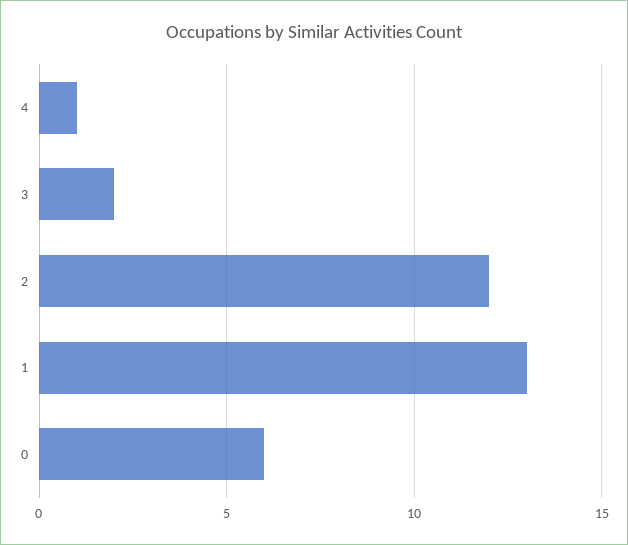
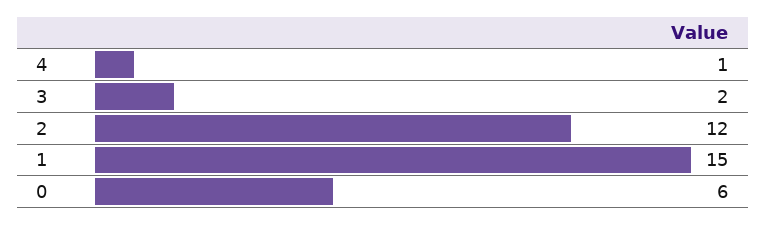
  {
    "4": 1,
    "3": 2,
    "2": 12,
-   "1": 13,
+   "1": 15,
    "0": 6
  }

